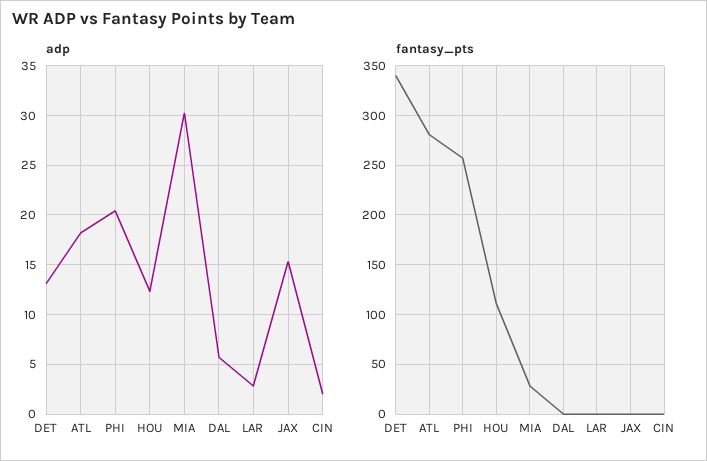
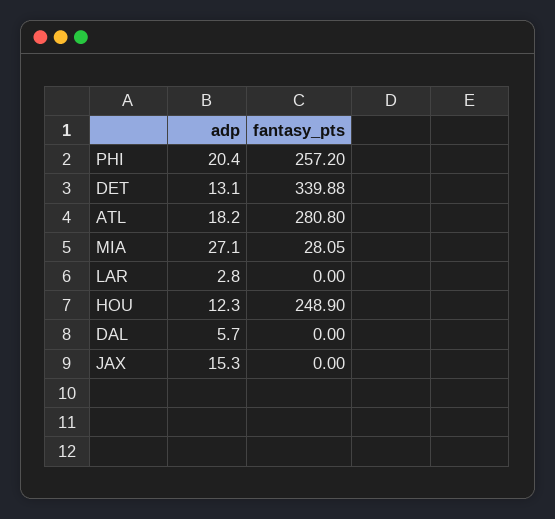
  {
    "adp": {
      "DET": 13.1,
      "ATL": 18.2,
      "PHI": 20.4,
      "HOU": 12.3,
-     "MIA": 30,
+     "MIA": 27.1,
      "DAL": 5.7,
      "LAR": 2.8,
-     "JAX": 15.3,
+     "JAX": 15.3
-     "CIN": 2
    },
    "fantasy_pts": {
      "DET": 339.88,
      "ATL": 280.8,
      "PHI": 257.2,
-     "HOU": 110,
+     "HOU": 248.9,
      "MIA": 28.05,
      "DAL": 0,
      "LAR": 0,
-     "JAX": 0,
+     "JAX": 0
-     "CIN": 0
    }
  }

